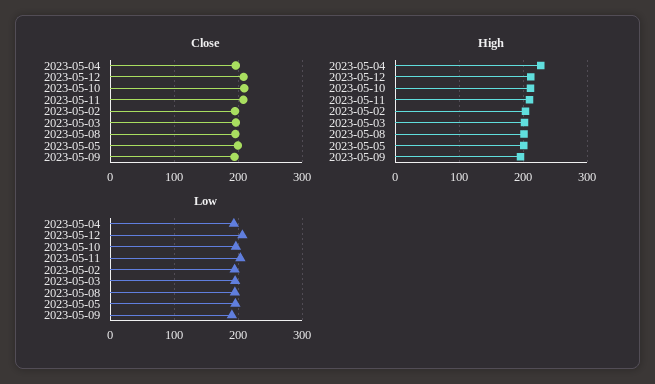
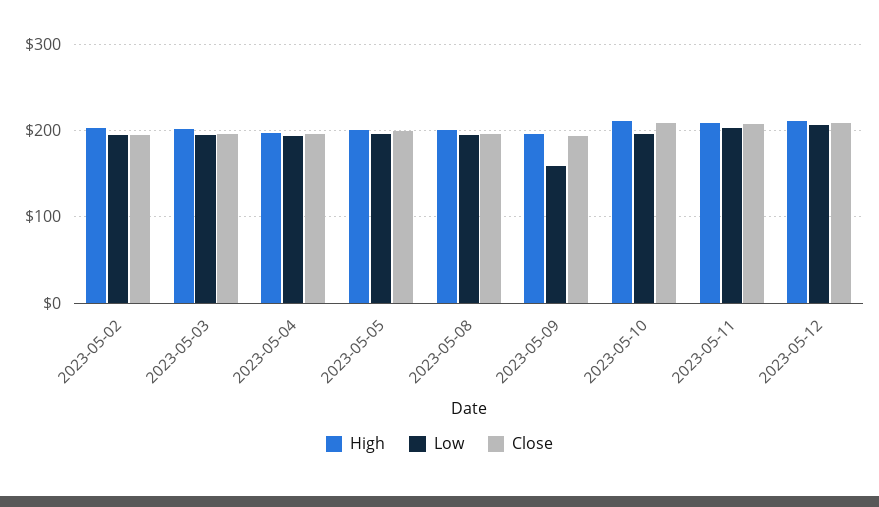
  {
    "Close": {
      "2023-05-04": 200,
      "2023-05-12": 210,
      "2023-05-10": 210,
      "2023-05-11": 210,
      "2023-05-02": 200,
      "2023-05-03": 200,
      "2023-05-08": 200,
      "2023-05-05": 200,
      "2023-05-09": 190
    },
    "High": {
-     "2023-05-04": 230,
+     "2023-05-04": 200,
      "2023-05-12": 210,
      "2023-05-10": 210,
      "2023-05-11": 210,
      "2023-05-02": 200,
      "2023-05-03": 200,
      "2023-05-08": 200,
      "2023-05-05": 200,
      "2023-05-09": 200
    },
    "Low": {
      "2023-05-04": 190,
      "2023-05-12": 210,
      "2023-05-10": 200,
      "2023-05-11": 200,
      "2023-05-02": 190,
      "2023-05-03": 200,
      "2023-05-08": 190,
      "2023-05-05": 200,
-     "2023-05-09": 190
+     "2023-05-09": 160
    }
  }

